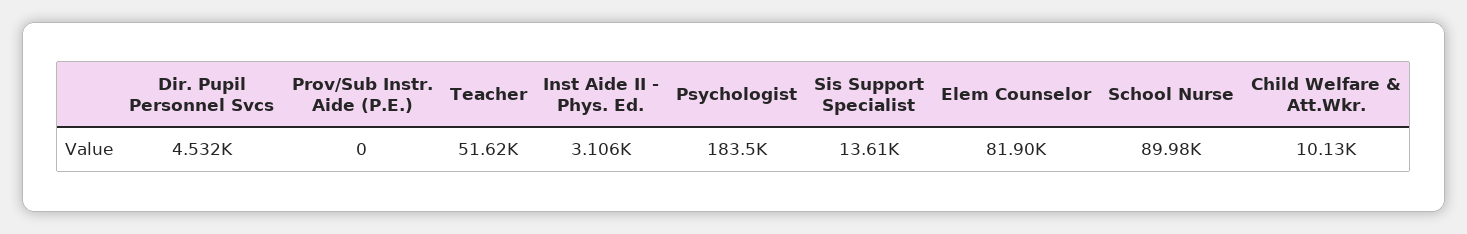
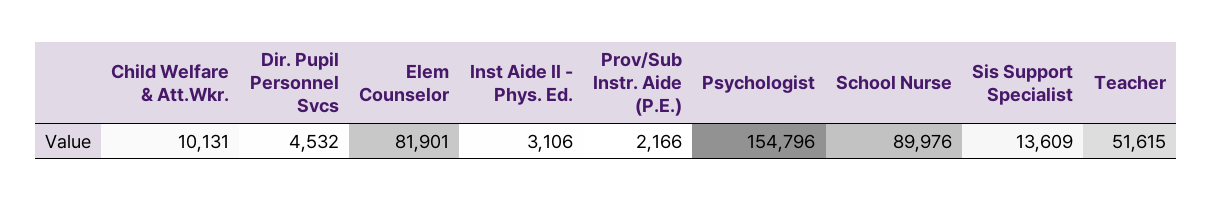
  {
    "Dir. Pupil Personnel Svcs": 4532,
-   "Prov/Sub Instr. Aide (P.E.)": 0,
+   "Prov/Sub Instr. Aide (P.E.)": 2166,
    "Teacher": 51615,
    "Inst Aide II - Phys. Ed.": 3106,
-   "Psychologist": 183500,
+   "Psychologist": 154796,
    "Sis Support Specialist": 13609,
    "Elem Counselor": 81901,
    "School Nurse": 89976,
    "Child Welfare & Att.Wkr.": 10131
  }

